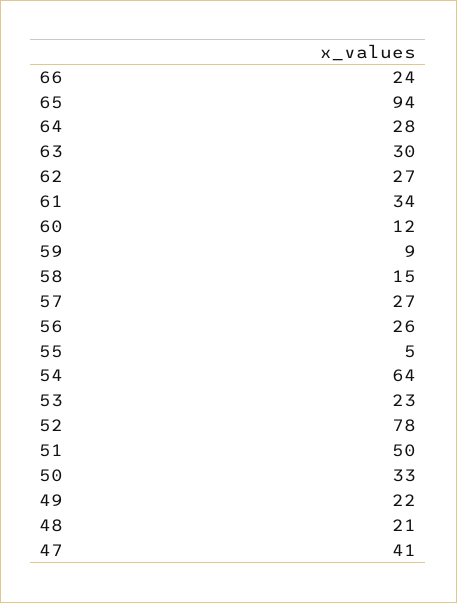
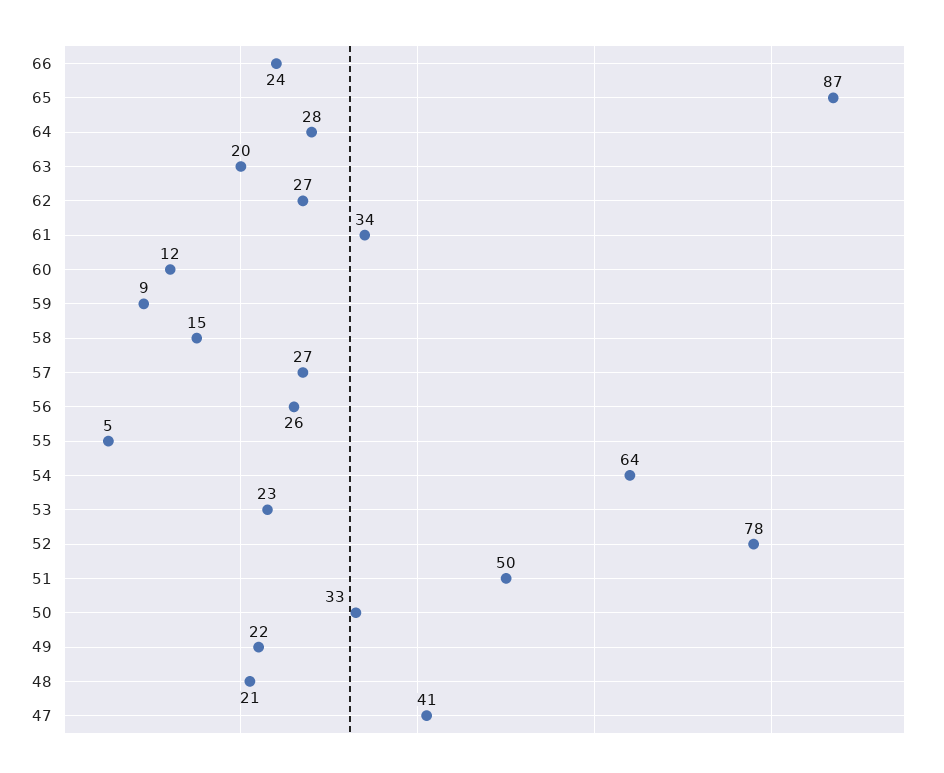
  {
    "66": 24,
-   "65": 94,
+   "65": 87,
    "64": 28,
-   "63": 30,
+   "63": 20,
    "62": 27,
    "61": 34,
    "60": 12,
    "59": 9,
    "58": 15,
    "57": 27,
    "56": 26,
    "55": 5,
    "54": 64,
    "53": 23,
    "52": 78,
    "51": 50,
    "50": 33,
    "49": 22,
    "48": 21,
    "47": 41
  }

